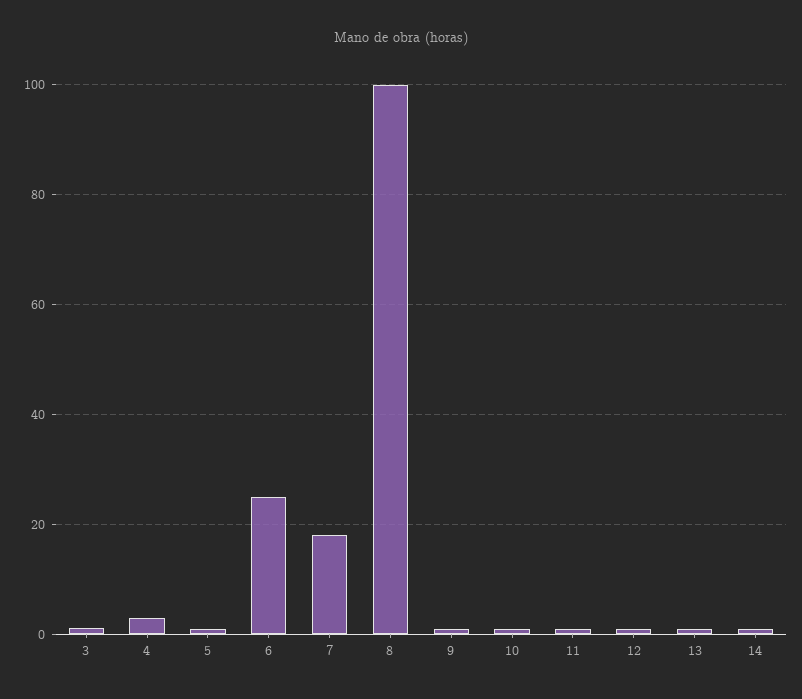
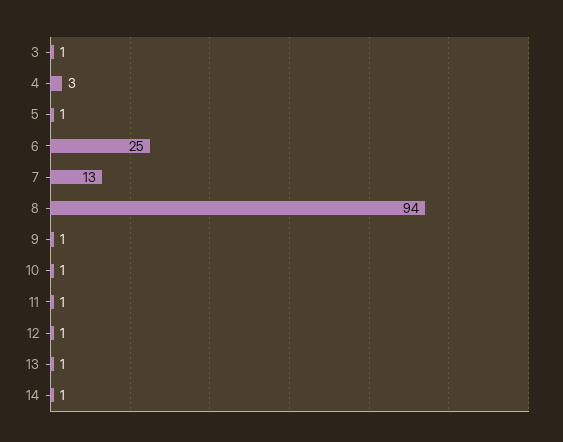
  {
    "3": 1,
    "4": 3,
    "5": 1,
    "6": 25,
-   "7": 18,
+   "7": 13,
-   "8": 100,
+   "8": 94,
    "9": 1,
    "10": 1,
    "11": 1,
    "12": 1,
    "13": 1,
    "14": 1
  }

